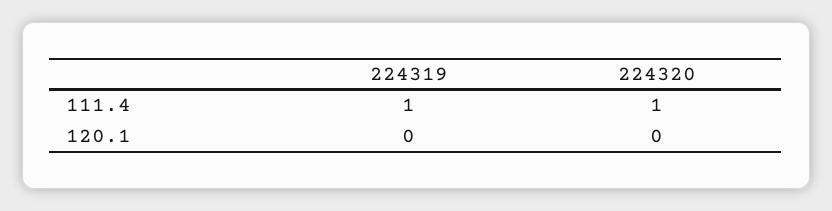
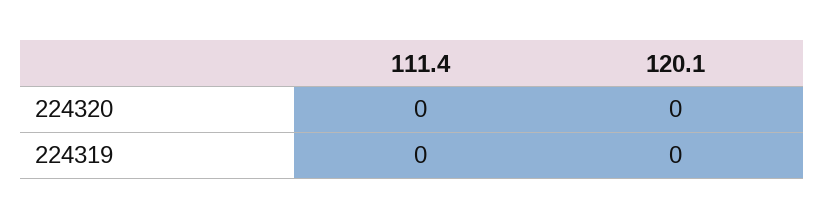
  {
    "224319": {
-     "111.4": 1,
+     "111.4": 0,
      "120.1": 0
    },
    "224320": {
-     "111.4": 1,
+     "111.4": 0,
      "120.1": 0
    }
  }

